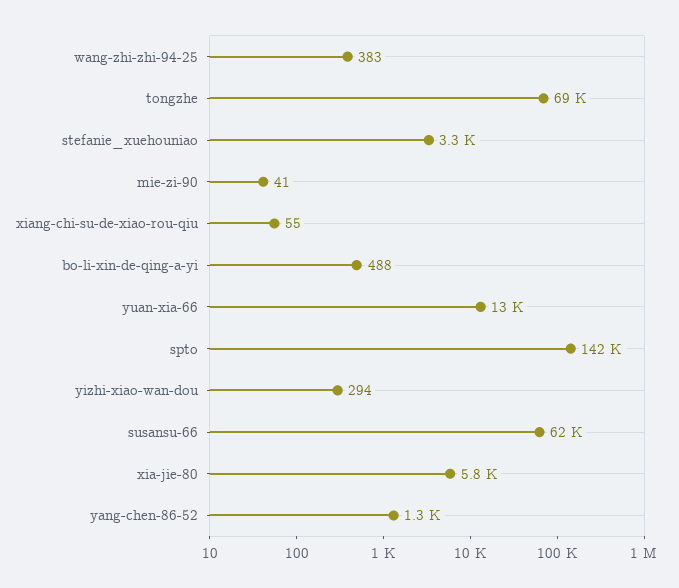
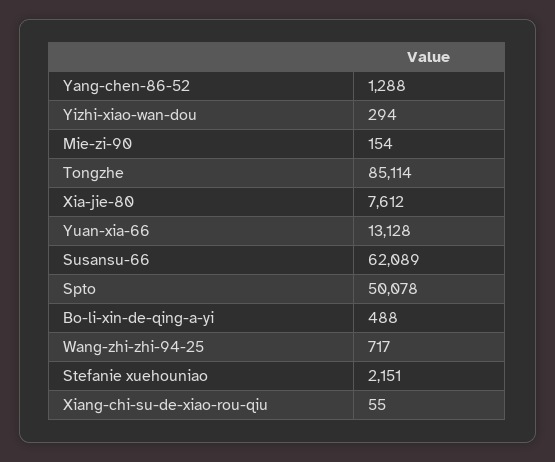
  {
-   "wang-zhi-zhi-94-25": 383,
+   "wang-zhi-zhi-94-25": 717,
-   "tongzhe": 69000,
+   "tongzhe": 85114,
-   "stefanie_xuehouniao": 3300,
+   "stefanie_xuehouniao": 2151,
-   "mie-zi-90": 41,
+   "mie-zi-90": 154,
    "xiang-chi-su-de-xiao-rou-qiu": 55,
    "bo-li-xin-de-qing-a-yi": 488,
    "yuan-xia-66": 13128,
-   "spto": 142000,
+   "spto": 50078,
    "yizhi-xiao-wan-dou": 294,
    "susansu-66": 62089,
-   "xia-jie-80": 5800,
+   "xia-jie-80": 7612,
    "yang-chen-86-52": 1288
  }

